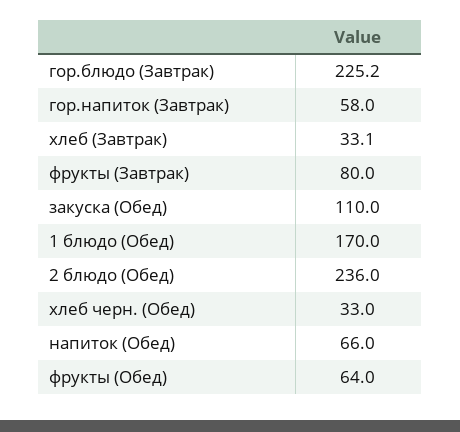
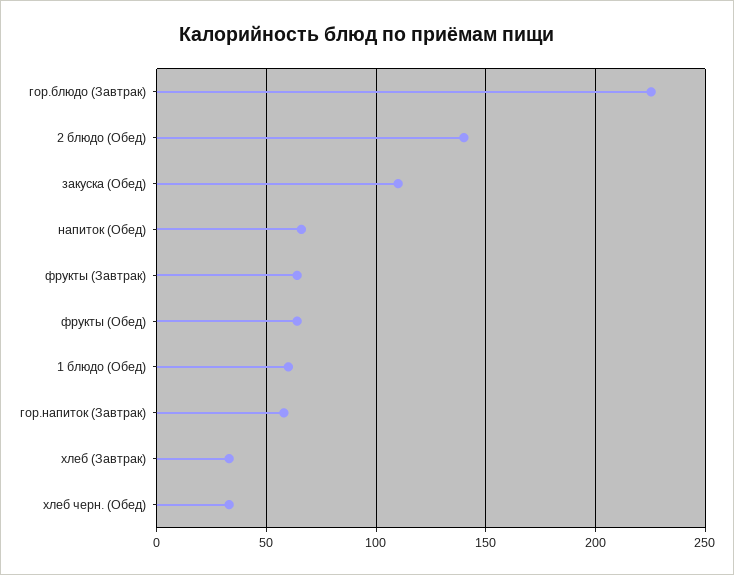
  {
    "гор.блюдо (Завтрак)": 225.2,
    "гор.напиток (Завтрак)": 58,
    "хлеб (Завтрак)": 33.1,
-   "фрукты (Завтрак)": 80,
+   "фрукты (Завтрак)": 65,
    "закуска (Обед)": 110,
-   "1 блюдо (Обед)": 170,
+   "1 блюдо (Обед)": 60,
-   "2 блюдо (Обед)": 236,
+   "2 блюдо (Обед)": 140,
    "хлеб черн. (Обед)": 33,
    "напиток (Обед)": 66,
    "фрукты (Обед)": 64
  }

